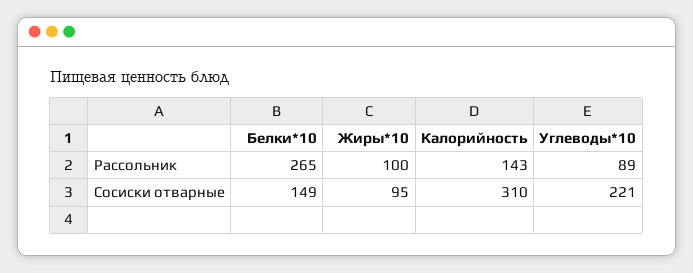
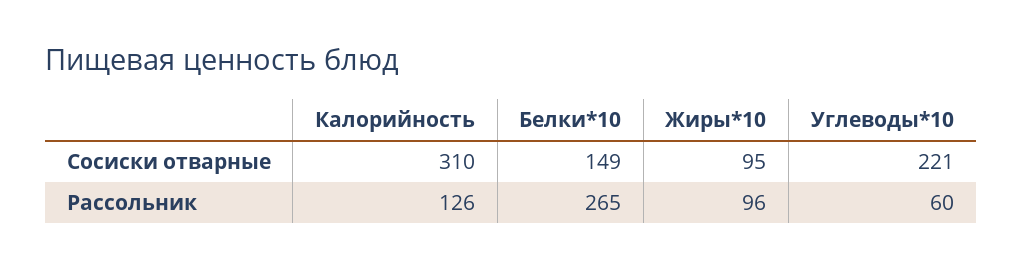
  {
    "Белки*10": {
      "Рассольник": 265,
      "Сосиски отварные": 149
    },
    "Жиры*10": {
-     "Рассольник": 100,
+     "Рассольник": 96,
      "Сосиски отварные": 95
    },
    "Калорийность": {
-     "Рассольник": 143,
+     "Рассольник": 126,
      "Сосиски отварные": 310
    },
    "Углеводы*10": {
-     "Рассольник": 89,
+     "Рассольник": 60,
      "Сосиски отварные": 221
    }
  }

